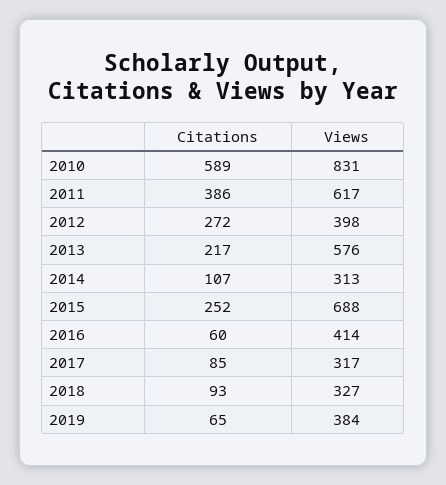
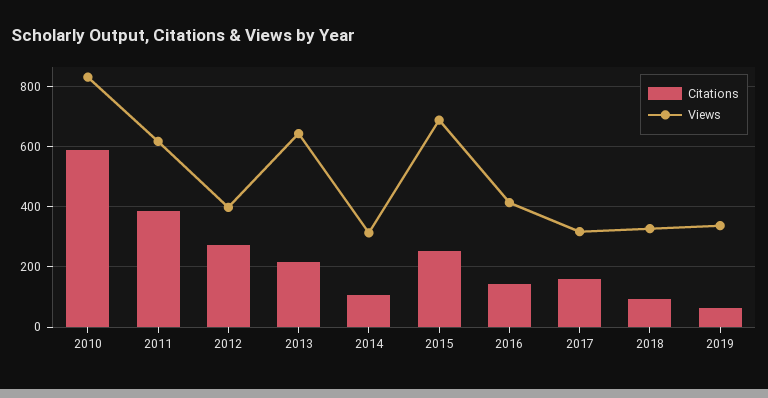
  {
    "Citations": {
      "2010": 589,
      "2011": 386,
      "2012": 272,
      "2013": 217,
      "2014": 107,
      "2015": 252,
-     "2016": 60,
+     "2016": 140,
-     "2017": 85,
+     "2017": 160,
      "2018": 93,
      "2019": 65
    },
    "Views": {
      "2010": 831,
      "2011": 617,
      "2012": 398,
-     "2013": 576,
+     "2013": 640,
      "2014": 313,
      "2015": 688,
      "2016": 414,
      "2017": 317,
      "2018": 327,
-     "2019": 384
+     "2019": 340
    }
  }

